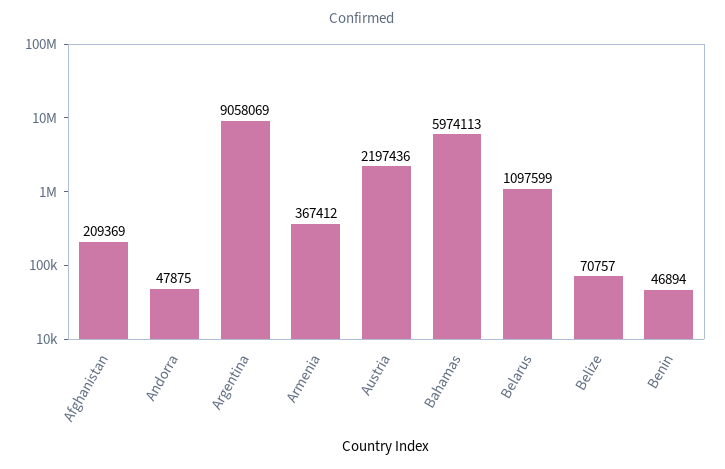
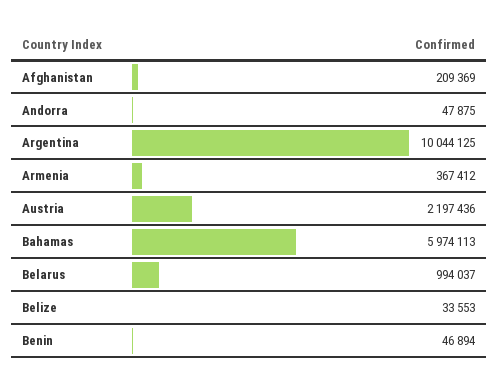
  {
    "Afghanistan": 209369,
    "Andorra": 47875,
-   "Argentina": 9058069,
+   "Argentina": 10044125,
    "Armenia": 367412,
    "Austria": 2197436,
    "Bahamas": 5974113,
-   "Belarus": 1097599,
+   "Belarus": 994037,
-   "Belize": 70757,
+   "Belize": 33553,
    "Benin": 46894
  }

